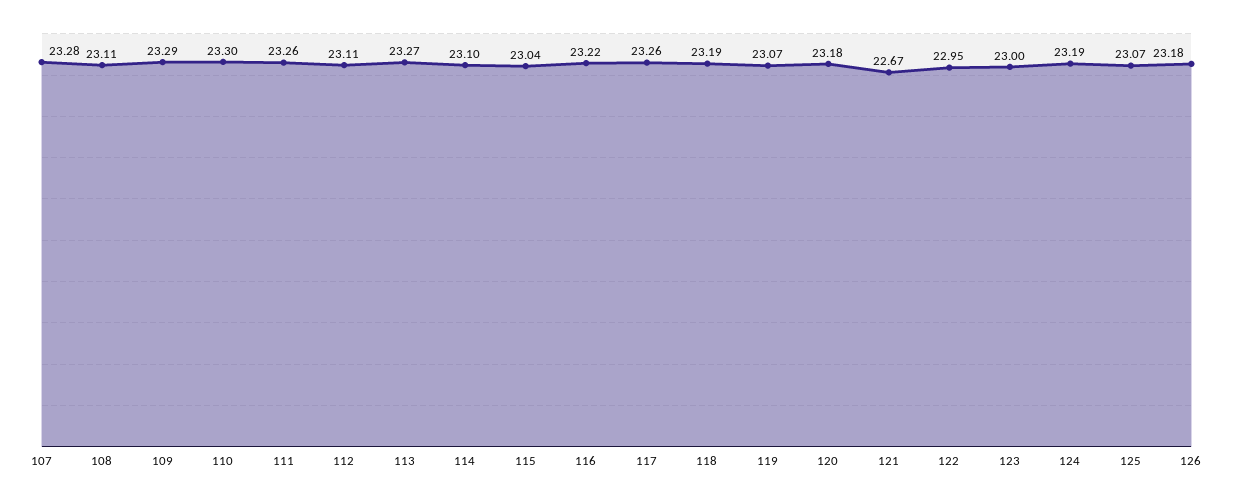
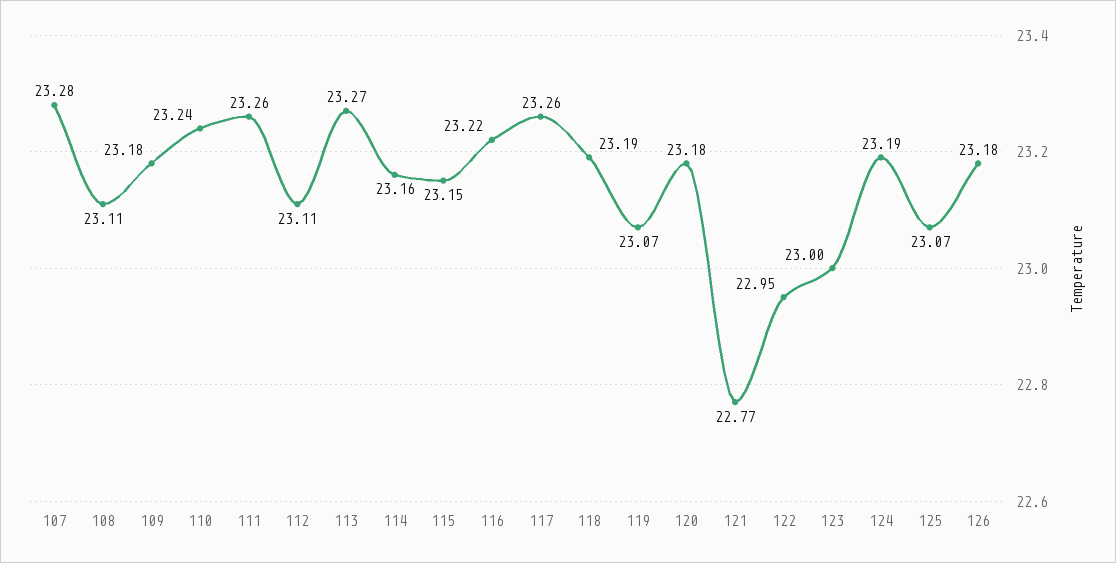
  {
    "107": 23.28,
    "108": 23.11,
-   "109": 23.29,
+   "109": 23.18,
-   "110": 23.3,
+   "110": 23.24,
    "111": 23.26,
    "112": 23.11,
    "113": 23.27,
-   "114": 23.1,
+   "114": 23.16,
-   "115": 23.04,
+   "115": 23.15,
    "116": 23.22,
    "117": 23.26,
    "118": 23.19,
    "119": 23.07,
    "120": 23.18,
-   "121": 22.67,
+   "121": 22.77,
    "122": 22.95,
    "123": 23,
    "124": 23.19,
    "125": 23.07,
    "126": 23.18
  }

